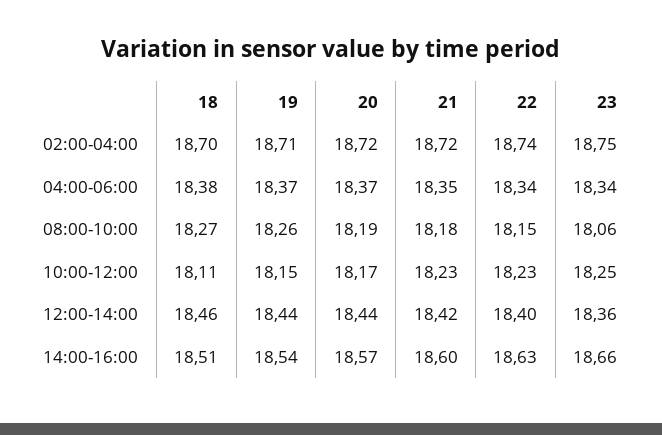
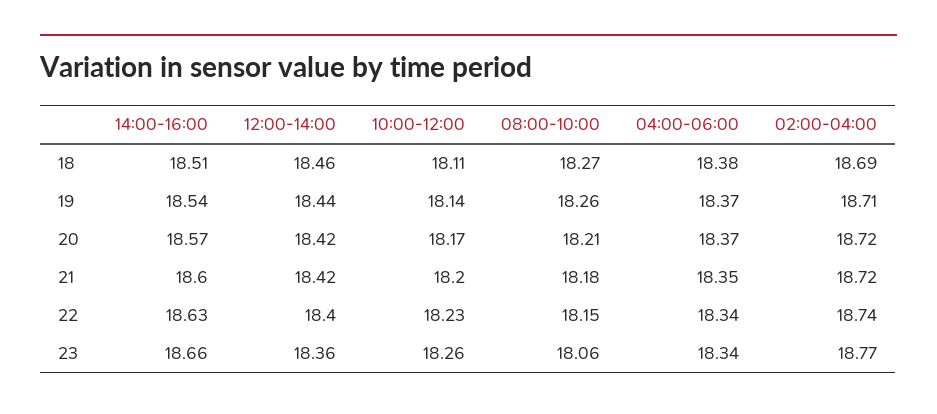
  {
    "18": {
-     "02:00-04:00": 18.7,
+     "02:00-04:00": 18.69,
      "04:00-06:00": 18.38,
      "08:00-10:00": 18.27,
      "10:00-12:00": 18.11,
      "12:00-14:00": 18.46,
      "14:00-16:00": 18.51
    },
    "19": {
      "02:00-04:00": 18.71,
      "04:00-06:00": 18.37,
      "08:00-10:00": 18.26,
-     "10:00-12:00": 18.15,
+     "10:00-12:00": 18.14,
      "12:00-14:00": 18.44,
      "14:00-16:00": 18.54
    },
    "20": {
      "02:00-04:00": 18.72,
      "04:00-06:00": 18.37,
-     "08:00-10:00": 18.19,
+     "08:00-10:00": 18.21,
      "10:00-12:00": 18.17,
-     "12:00-14:00": 18.44,
+     "12:00-14:00": 18.42,
      "14:00-16:00": 18.57
    },
    "21": {
      "02:00-04:00": 18.72,
      "04:00-06:00": 18.35,
      "08:00-10:00": 18.18,
-     "10:00-12:00": 18.23,
+     "10:00-12:00": 18.2,
      "12:00-14:00": 18.42,
      "14:00-16:00": 18.6
    },
    "22": {
      "02:00-04:00": 18.74,
      "04:00-06:00": 18.34,
      "08:00-10:00": 18.15,
      "10:00-12:00": 18.23,
      "12:00-14:00": 18.4,
      "14:00-16:00": 18.63
    },
    "23": {
-     "02:00-04:00": 18.75,
+     "02:00-04:00": 18.77,
      "04:00-06:00": 18.34,
      "08:00-10:00": 18.06,
-     "10:00-12:00": 18.25,
+     "10:00-12:00": 18.26,
      "12:00-14:00": 18.36,
      "14:00-16:00": 18.66
    }
  }

